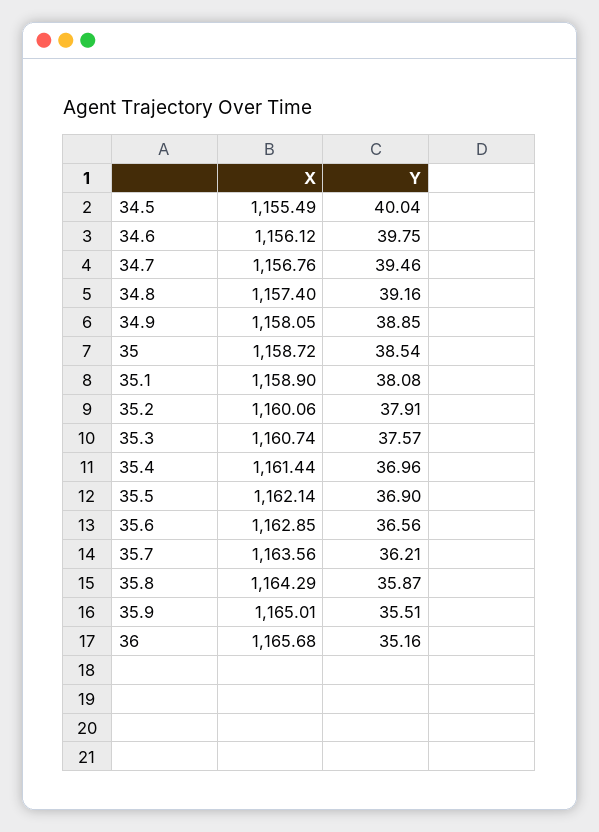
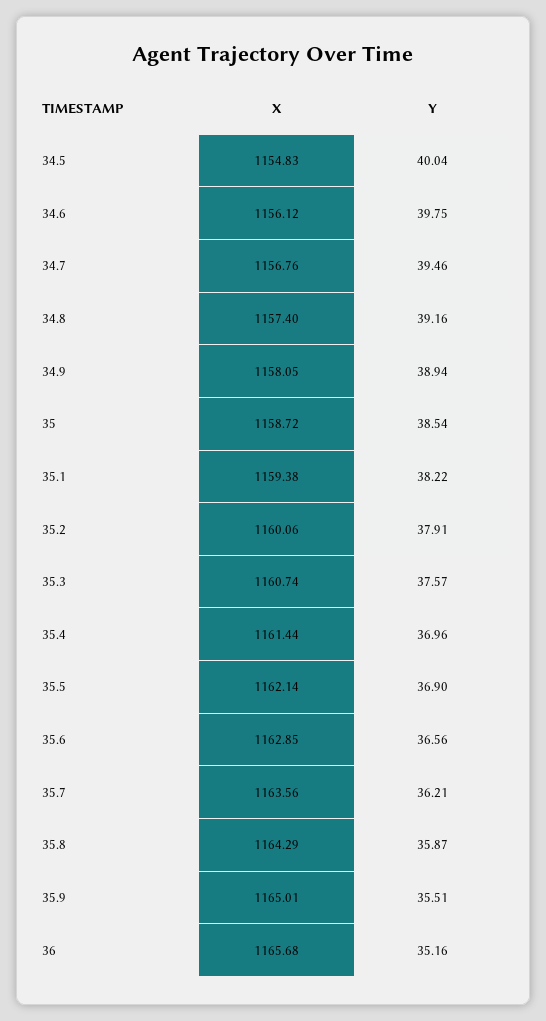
  {
    "X": {
-     "34.5": 1155.49,
+     "34.5": 1154.83,
      "34.6": 1156.12,
      "34.7": 1156.76,
      "34.8": 1157.4,
      "34.9": 1158.05,
      "35": 1158.72,
-     "35.1": 1158.9,
+     "35.1": 1159.38,
      "35.2": 1160.06,
      "35.3": 1160.74,
      "35.4": 1161.44,
      "35.5": 1162.14,
      "35.6": 1162.85,
      "35.7": 1163.56,
      "35.8": 1164.29,
      "35.9": 1165.01,
      "36": 1165.68
    },
    "Y": {
      "34.5": 40.04,
      "34.6": 39.75,
      "34.7": 39.46,
      "34.8": 39.16,
-     "34.9": 38.85,
+     "34.9": 38.94,
      "35": 38.54,
-     "35.1": 38.08,
+     "35.1": 38.22,
      "35.2": 37.91,
      "35.3": 37.57,
      "35.4": 36.96,
      "35.5": 36.9,
      "35.6": 36.56,
      "35.7": 36.21,
      "35.8": 35.87,
      "35.9": 35.51,
      "36": 35.16
    }
  }

